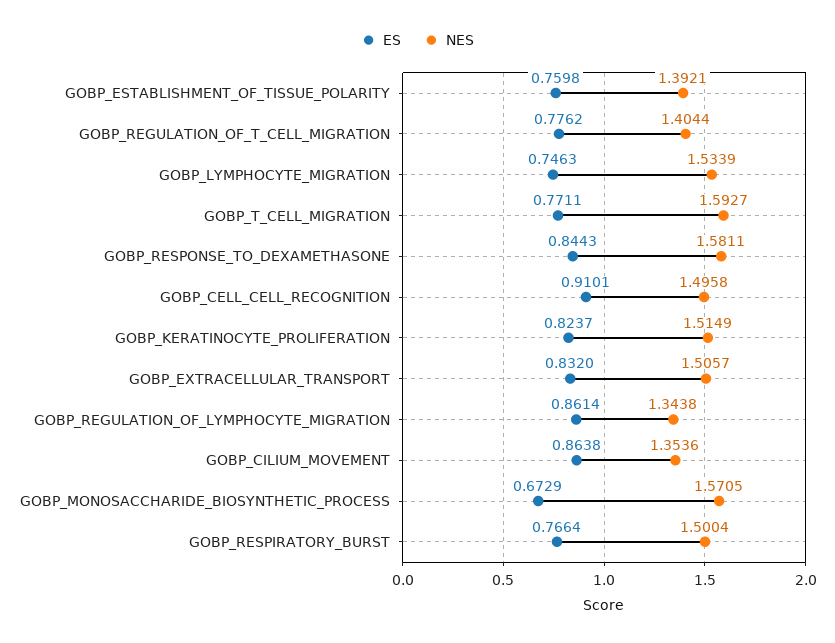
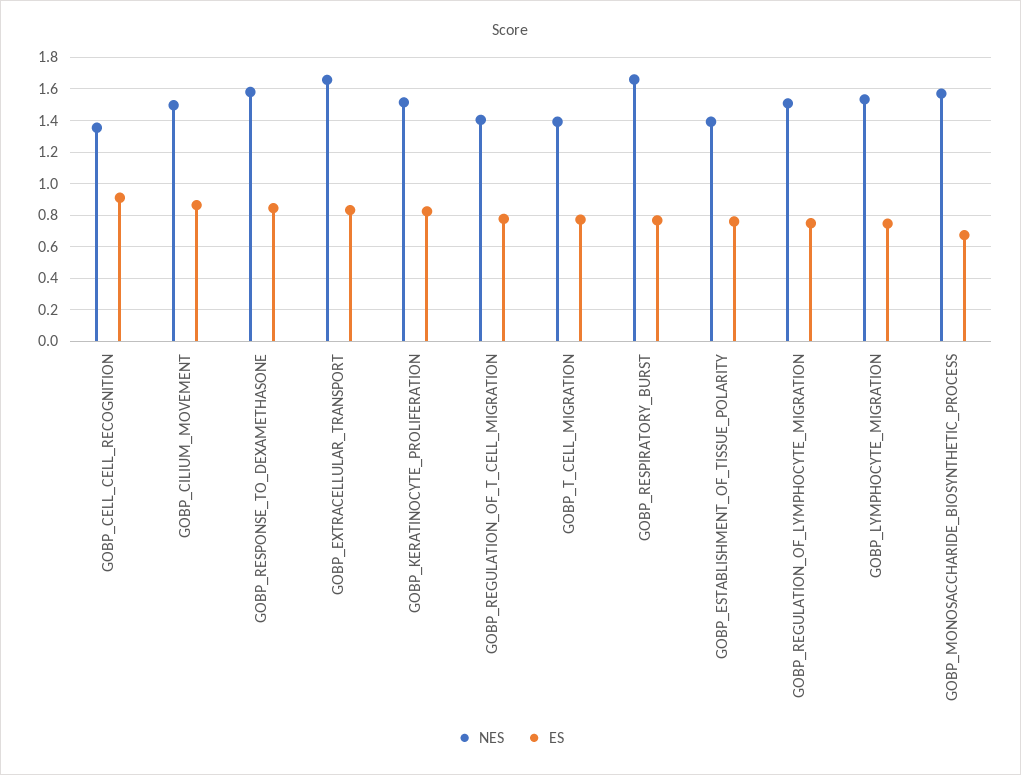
  {
    "ES": {
      "GOBP_ESTABLISHMENT_OF_TISSUE_POLARITY": 0.7598,
      "GOBP_REGULATION_OF_T_CELL_MIGRATION": 0.7762,
      "GOBP_LYMPHOCYTE_MIGRATION": 0.7463,
      "GOBP_T_CELL_MIGRATION": 0.7711,
      "GOBP_RESPONSE_TO_DEXAMETHASONE": 0.8443,
      "GOBP_CELL_CELL_RECOGNITION": 0.9101,
      "GOBP_KERATINOCYTE_PROLIFERATION": 0.8237,
      "GOBP_EXTRACELLULAR_TRANSPORT": 0.832,
-     "GOBP_REGULATION_OF_LYMPHOCYTE_MIGRATION": 0.8614,
+     "GOBP_REGULATION_OF_LYMPHOCYTE_MIGRATION": 0.75,
      "GOBP_CILIUM_MOVEMENT": 0.8638,
      "GOBP_MONOSACCHARIDE_BIOSYNTHETIC_PROCESS": 0.6729,
      "GOBP_RESPIRATORY_BURST": 0.7664
    },
    "NES": {
      "GOBP_ESTABLISHMENT_OF_TISSUE_POLARITY": 1.3921,
      "GOBP_REGULATION_OF_T_CELL_MIGRATION": 1.4044,
      "GOBP_LYMPHOCYTE_MIGRATION": 1.5339,
-     "GOBP_T_CELL_MIGRATION": 1.5927,
+     "GOBP_T_CELL_MIGRATION": 1.4,
      "GOBP_RESPONSE_TO_DEXAMETHASONE": 1.5811,
-     "GOBP_CELL_CELL_RECOGNITION": 1.4958,
+     "GOBP_CELL_CELL_RECOGNITION": 1.35,
      "GOBP_KERATINOCYTE_PROLIFERATION": 1.5149,
-     "GOBP_EXTRACELLULAR_TRANSPORT": 1.5057,
+     "GOBP_EXTRACELLULAR_TRANSPORT": 1.65,
-     "GOBP_REGULATION_OF_LYMPHOCYTE_MIGRATION": 1.3438,
+     "GOBP_REGULATION_OF_LYMPHOCYTE_MIGRATION": 1.5,
-     "GOBP_CILIUM_MOVEMENT": 1.3536,
+     "GOBP_CILIUM_MOVEMENT": 1.5,
      "GOBP_MONOSACCHARIDE_BIOSYNTHETIC_PROCESS": 1.5705,
-     "GOBP_RESPIRATORY_BURST": 1.5004
+     "GOBP_RESPIRATORY_BURST": 1.65
    }
  }

